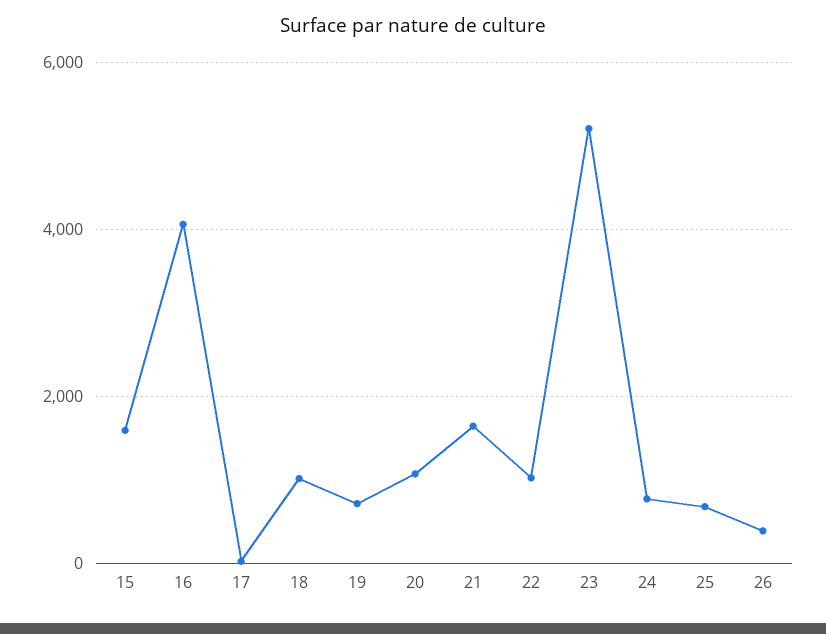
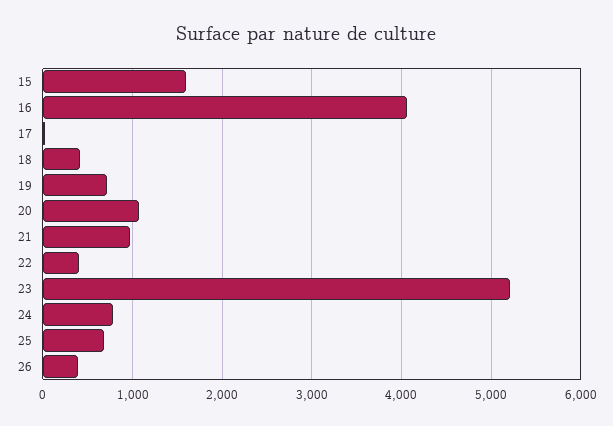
  {
    "15": 1600,
    "16": 4100,
    "17": 0,
-   "18": 1000,
+   "18": 400,
    "19": 700,
    "20": 1100,
-   "21": 1600,
+   "21": 1000,
-   "22": 1000,
+   "22": 400,
    "23": 5200,
    "24": 800,
    "25": 700,
    "26": 400
  }

